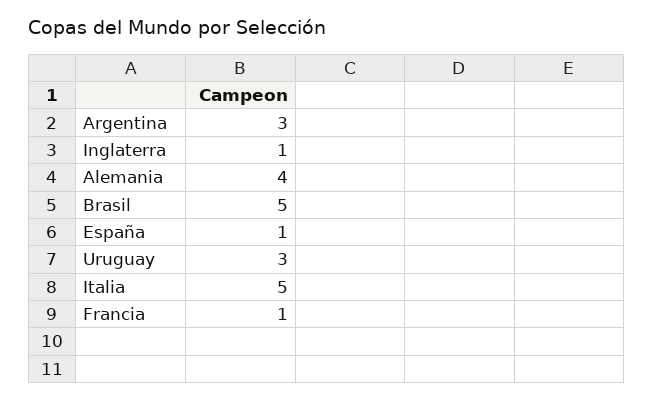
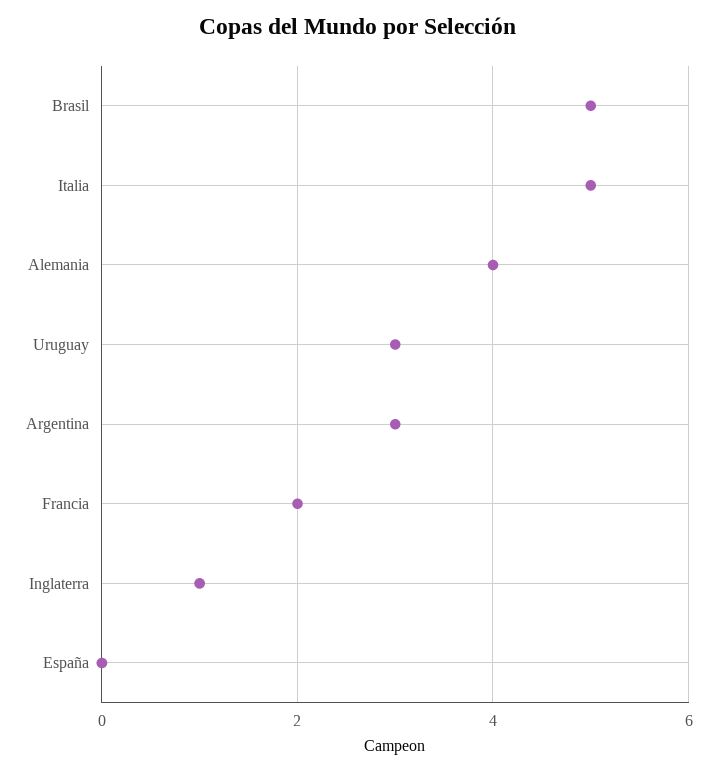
  {
    "Argentina": 3,
    "Inglaterra": 1,
    "Alemania": 4,
    "Brasil": 5,
-   "España": 1,
+   "España": 0,
    "Uruguay": 3,
    "Italia": 5,
-   "Francia": 1
+   "Francia": 2
  }

